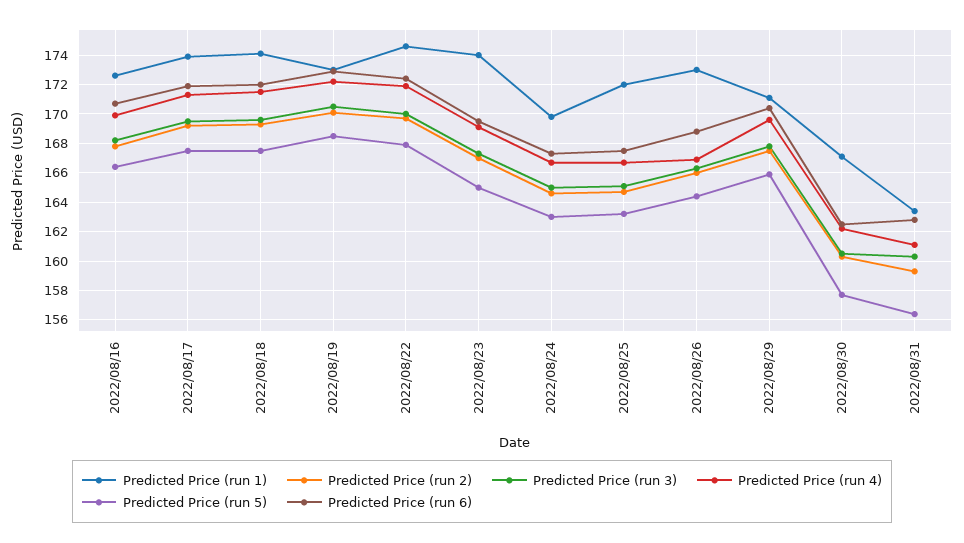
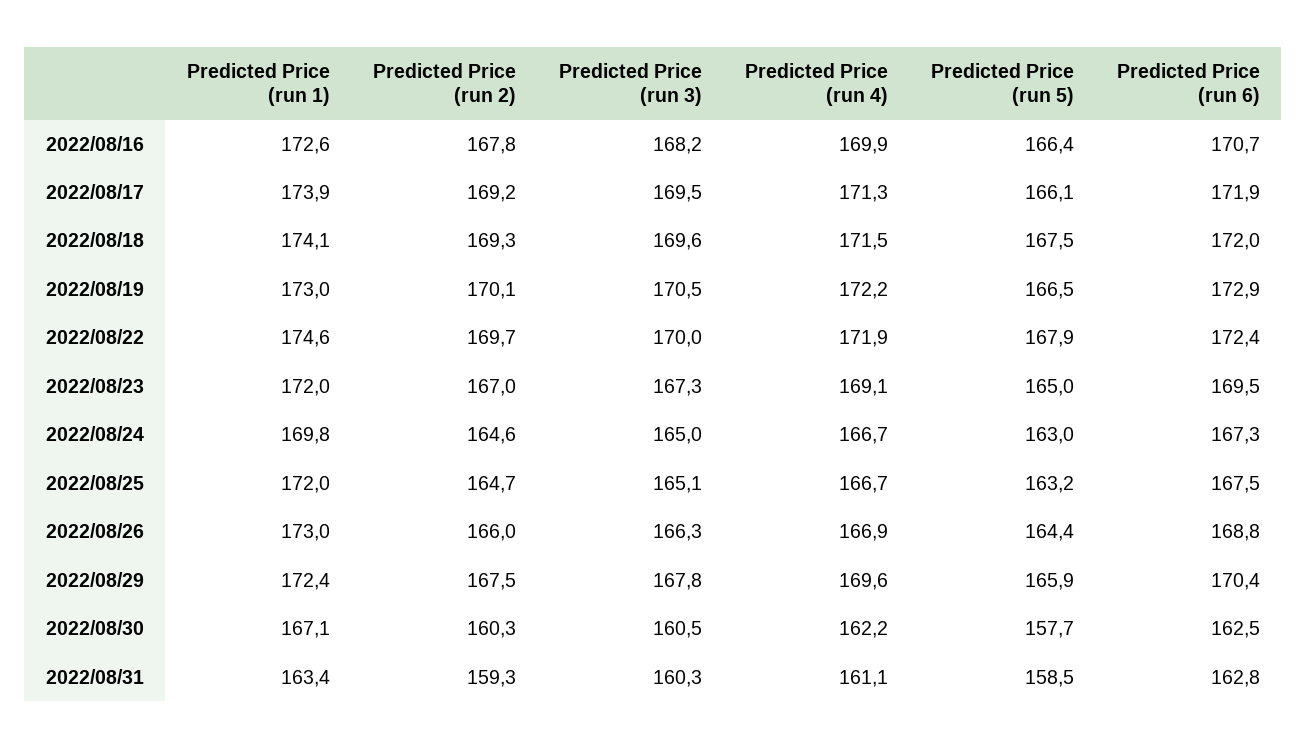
  {
    "Predicted Price (run 1)": {
      "2022/08/16": 172.6,
      "2022/08/17": 173.9,
      "2022/08/18": 174.1,
      "2022/08/19": 173,
      "2022/08/22": 174.6,
-     "2022/08/23": 174,
+     "2022/08/23": 172,
      "2022/08/24": 169.8,
      "2022/08/25": 172,
      "2022/08/26": 173,
-     "2022/08/29": 171,
+     "2022/08/29": 172.4,
      "2022/08/30": 167.1,
      "2022/08/31": 163.4
    },
    "Predicted Price (run 2)": {
      "2022/08/16": 167.8,
      "2022/08/17": 169.2,
      "2022/08/18": 169.3,
      "2022/08/19": 170.1,
      "2022/08/22": 169.7,
      "2022/08/23": 167,
      "2022/08/24": 164.6,
      "2022/08/25": 164.7,
      "2022/08/26": 166,
      "2022/08/29": 167.5,
      "2022/08/30": 160.3,
      "2022/08/31": 159.3
    },
    "Predicted Price (run 3)": {
      "2022/08/16": 168.2,
      "2022/08/17": 169.5,
      "2022/08/18": 169.6,
      "2022/08/19": 170.5,
      "2022/08/22": 170,
      "2022/08/23": 167.3,
      "2022/08/24": 165,
      "2022/08/25": 165.1,
      "2022/08/26": 166.3,
      "2022/08/29": 167.8,
      "2022/08/30": 160.5,
      "2022/08/31": 160.3
    },
    "Predicted Price (run 4)": {
      "2022/08/16": 169.9,
      "2022/08/17": 171.3,
      "2022/08/18": 171.5,
      "2022/08/19": 172.2,
      "2022/08/22": 171.9,
      "2022/08/23": 169.1,
      "2022/08/24": 166.7,
      "2022/08/25": 166.7,
      "2022/08/26": 166.9,
      "2022/08/29": 169.6,
      "2022/08/30": 162.2,
      "2022/08/31": 161.1
    },
    "Predicted Price (run 5)": {
      "2022/08/16": 166.4,
-     "2022/08/17": 167.5,
+     "2022/08/17": 166.1,
      "2022/08/18": 167.5,
-     "2022/08/19": 168.5,
+     "2022/08/19": 166.5,
      "2022/08/22": 167.9,
      "2022/08/23": 165,
      "2022/08/24": 163,
      "2022/08/25": 163.2,
      "2022/08/26": 164.4,
      "2022/08/29": 165.9,
      "2022/08/30": 157.7,
-     "2022/08/31": 156.5
+     "2022/08/31": 158.5
    },
    "Predicted Price (run 6)": {
      "2022/08/16": 170.7,
      "2022/08/17": 171.9,
      "2022/08/18": 172,
      "2022/08/19": 172.9,
      "2022/08/22": 172.4,
      "2022/08/23": 169.5,
      "2022/08/24": 167.3,
      "2022/08/25": 167.5,
      "2022/08/26": 168.8,
      "2022/08/29": 170.4,
      "2022/08/30": 162.5,
      "2022/08/31": 162.8
    }
  }

